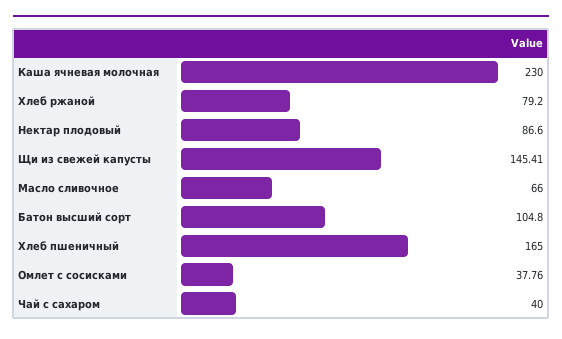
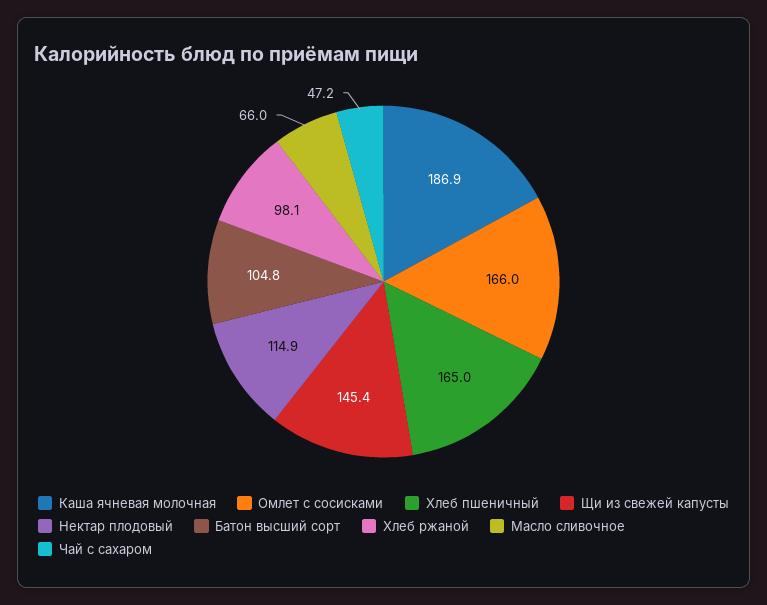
  {
-   "Каша ячневая молочная": 230,
+   "Каша ячневая молочная": 186.9,
-   "Хлеб ржаной": 79.2,
+   "Хлеб ржаной": 98.1,
-   "Нектар плодовый": 86.6,
+   "Нектар плодовый": 114.9,
    "Щи из свежей капусты": 145.41,
    "Масло сливочное": 66,
    "Батон высший сорт": 104.8,
    "Хлеб пшеничный": 165,
-   "Омлет с сосисками": 37.76,
+   "Омлет с сосисками": 166,
-   "Чай с сахаром": 40
+   "Чай с сахаром": 47.2
  }

